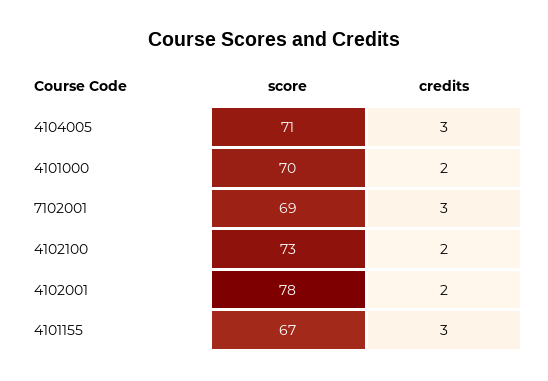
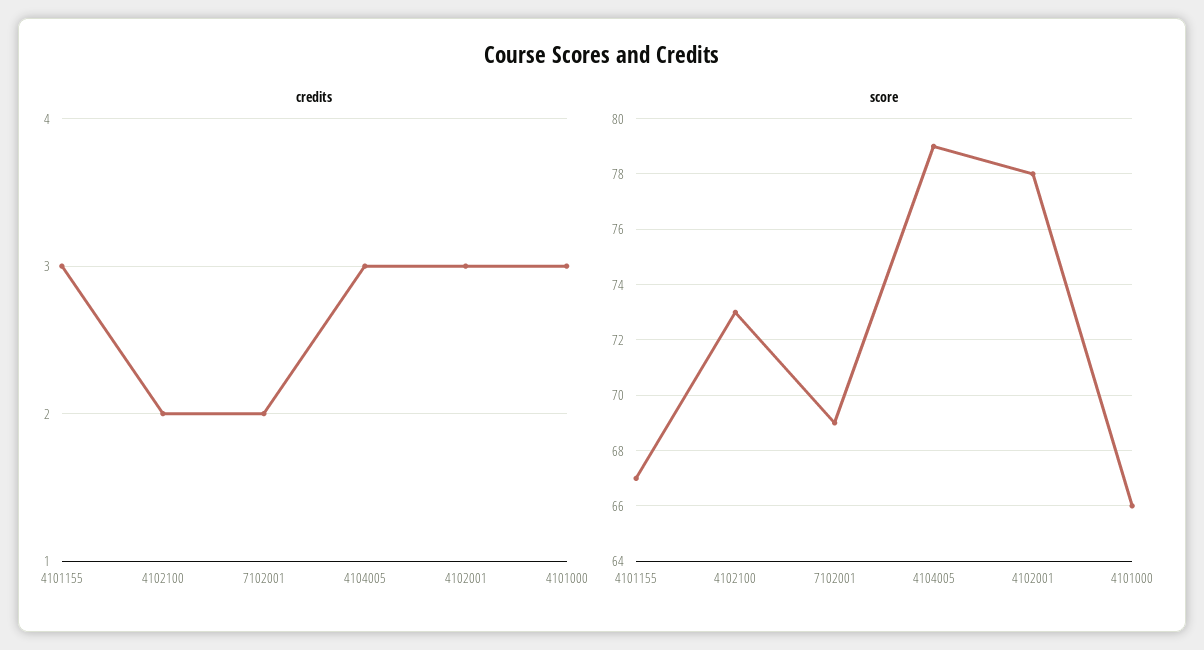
  {
    "score": {
-     "4104005": 71,
+     "4104005": 79,
-     "4101000": 70,
+     "4101000": 66,
      "7102001": 69,
      "4102100": 73,
      "4102001": 78,
      "4101155": 67
    },
    "credits": {
      "4104005": 3,
-     "4101000": 2,
+     "4101000": 3,
-     "7102001": 3,
+     "7102001": 2,
      "4102100": 2,
-     "4102001": 2,
+     "4102001": 3,
      "4101155": 3
    }
  }

